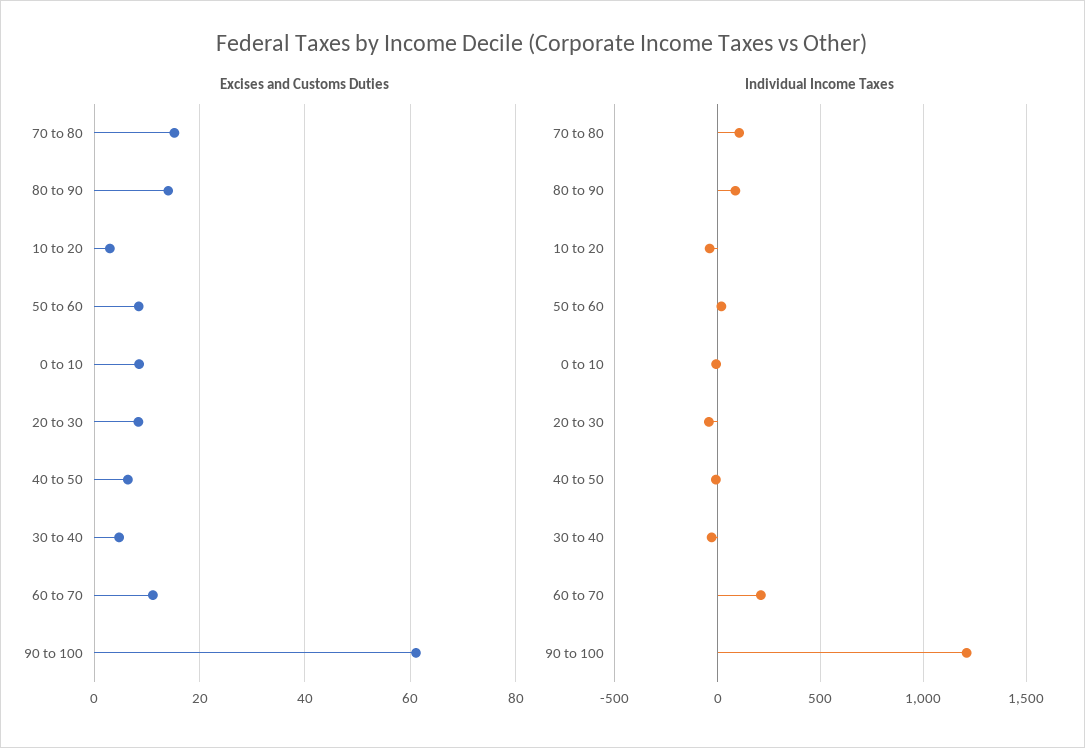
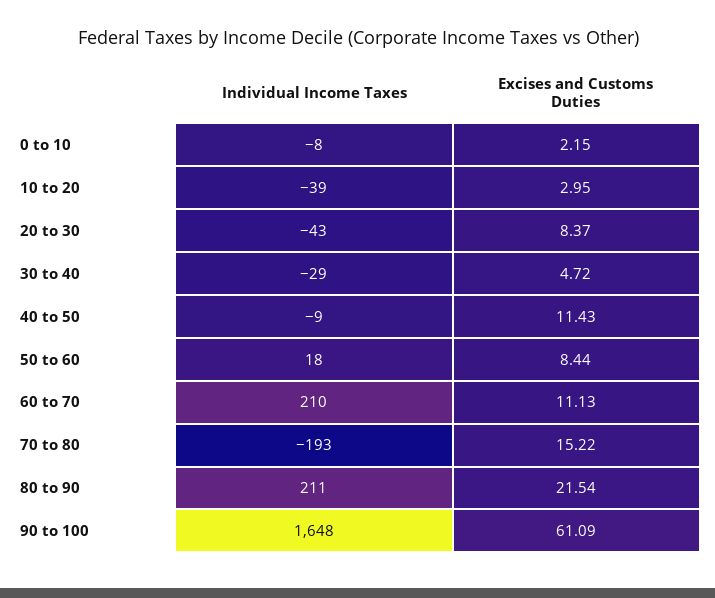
  {
    "Excises and Customs Duties": {
      "70 to 80": 15.22,
-     "80 to 90": 14,
+     "80 to 90": 21.54,
      "10 to 20": 2.95,
      "50 to 60": 8.44,
-     "0 to 10": 8,
+     "0 to 10": 2.15,
      "20 to 30": 8.37,
-     "40 to 50": 6,
+     "40 to 50": 11.43,
      "30 to 40": 4.72,
      "60 to 70": 11.13,
      "90 to 100": 61.09
    },
    "Individual Income Taxes": {
-     "70 to 80": 100,
+     "70 to 80": -193,
-     "80 to 90": 100,
+     "80 to 90": 211,
      "10 to 20": -39,
      "50 to 60": 18,
      "0 to 10": -8,
      "20 to 30": -43,
      "40 to 50": -9,
      "30 to 40": -29,
      "60 to 70": 210,
-     "90 to 100": 1200
+     "90 to 100": 1648
    }
  }

